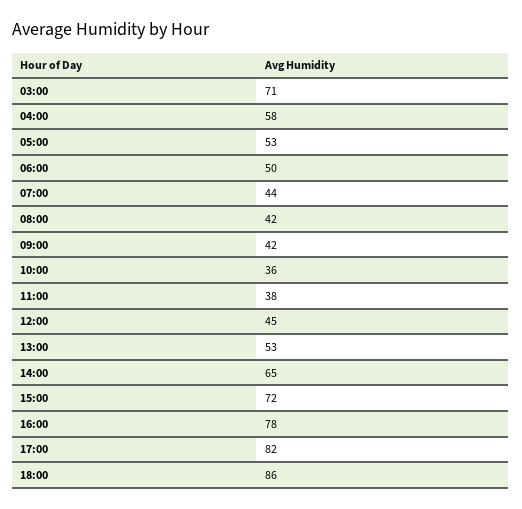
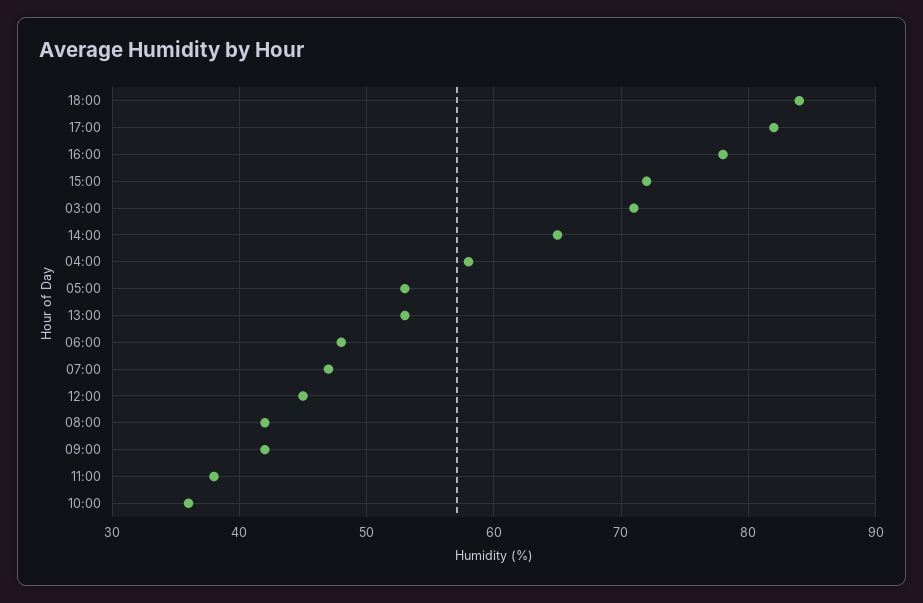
  {
    "03:00": 71,
    "04:00": 58,
    "05:00": 53,
-   "06:00": 50,
+   "06:00": 48,
-   "07:00": 44,
+   "07:00": 47,
    "08:00": 42,
    "09:00": 42,
    "10:00": 36,
    "11:00": 38,
    "12:00": 45,
    "13:00": 53,
    "14:00": 65,
    "15:00": 72,
    "16:00": 78,
    "17:00": 82,
-   "18:00": 86
+   "18:00": 84
  }

